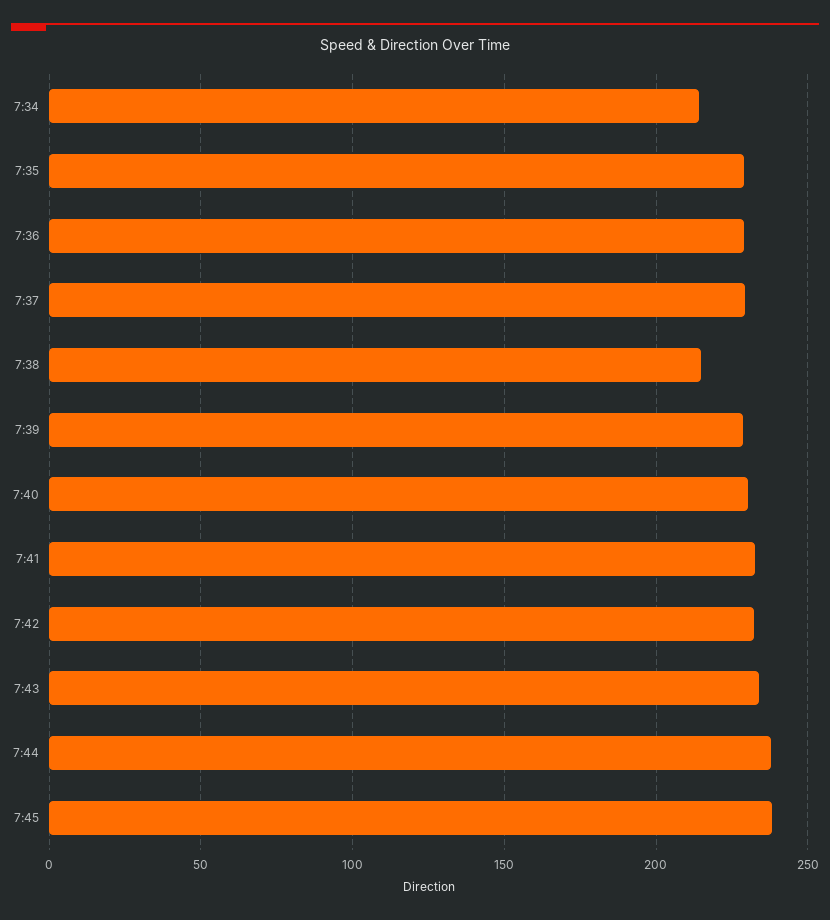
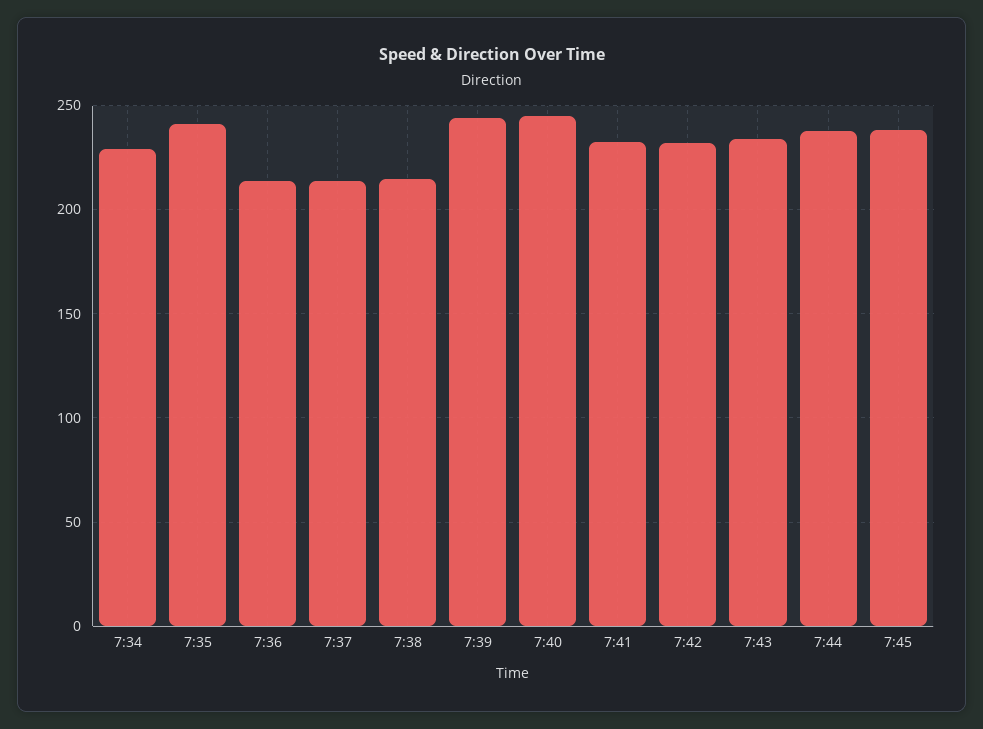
  {
-   "7:34": 215,
+   "7:34": 230,
-   "7:35": 230,
+   "7:35": 240,
-   "7:36": 230,
+   "7:36": 215,
-   "7:37": 230,
+   "7:37": 215,
    "7:38": 215,
-   "7:39": 230,
+   "7:39": 245,
-   "7:40": 230,
+   "7:40": 245,
    "7:41": 235,
    "7:42": 230,
    "7:43": 235,
    "7:44": 240,
    "7:45": 240
  }

